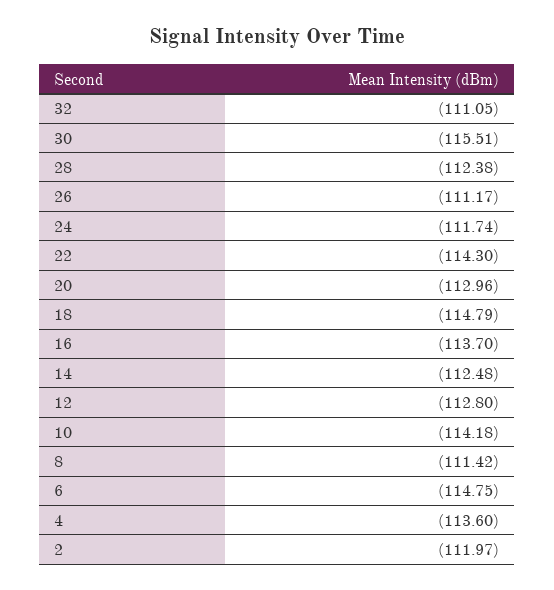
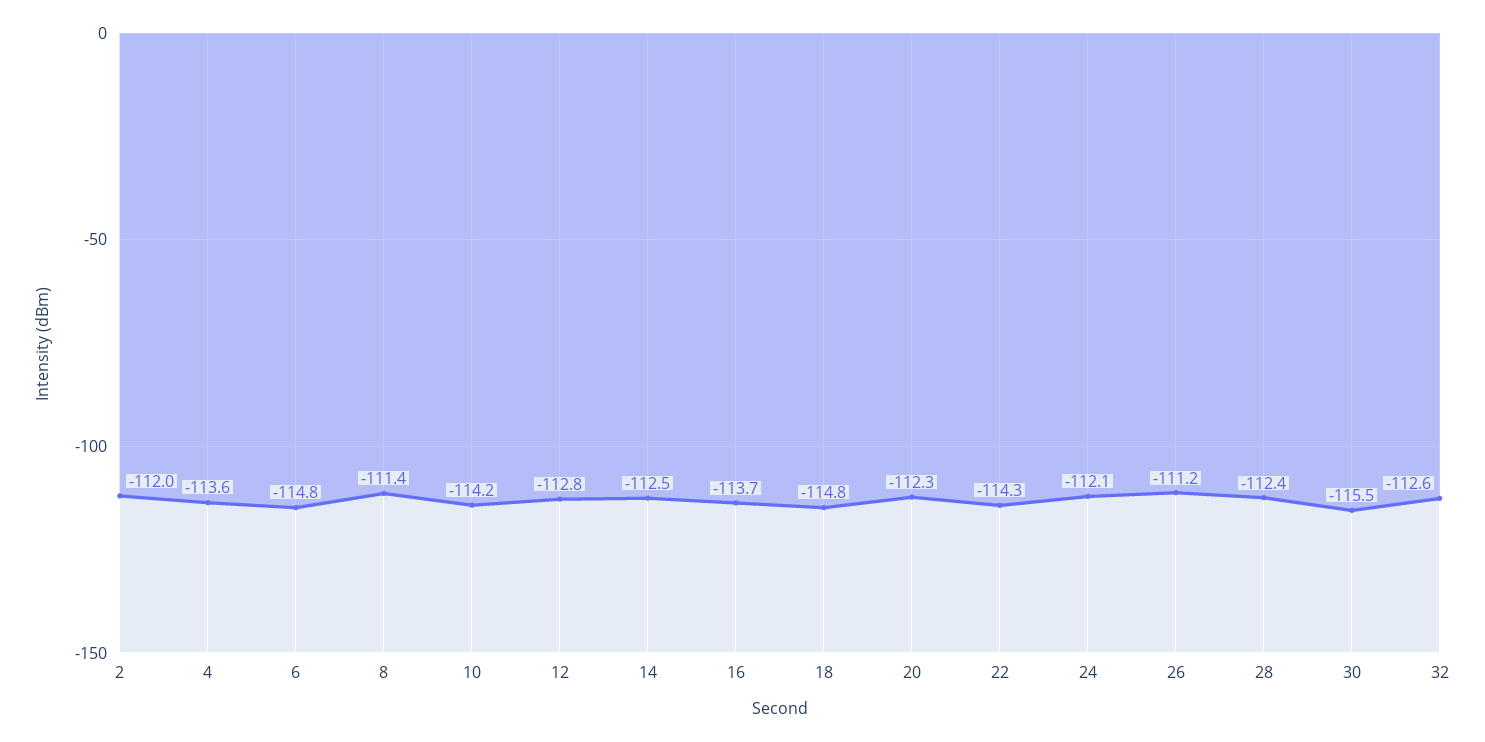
  {
-   "32": -111.05,
+   "32": -112.6,
    "30": -115.51,
    "28": -112.38,
    "26": -111.17,
-   "24": -111.74,
+   "24": -112.1,
    "22": -114.3,
-   "20": -112.96,
+   "20": -112.3,
    "18": -114.79,
    "16": -113.7,
    "14": -112.48,
    "12": -112.8,
    "10": -114.18,
    "8": -111.42,
    "6": -114.75,
    "4": -113.6,
    "2": -111.97
  }

